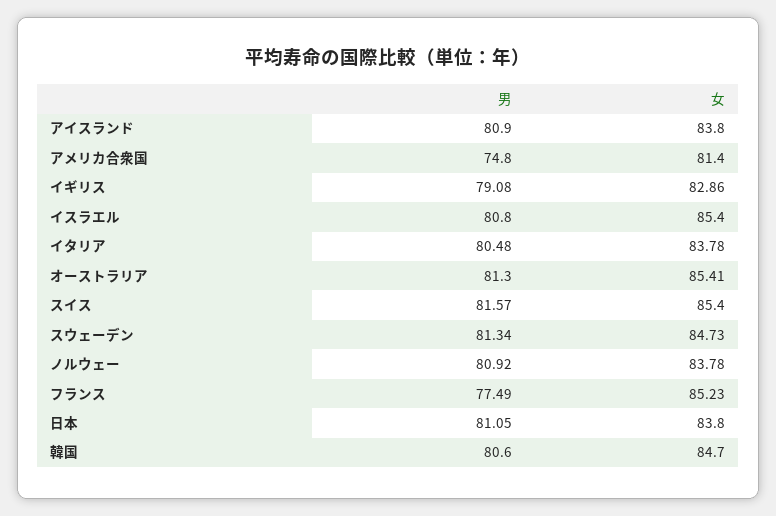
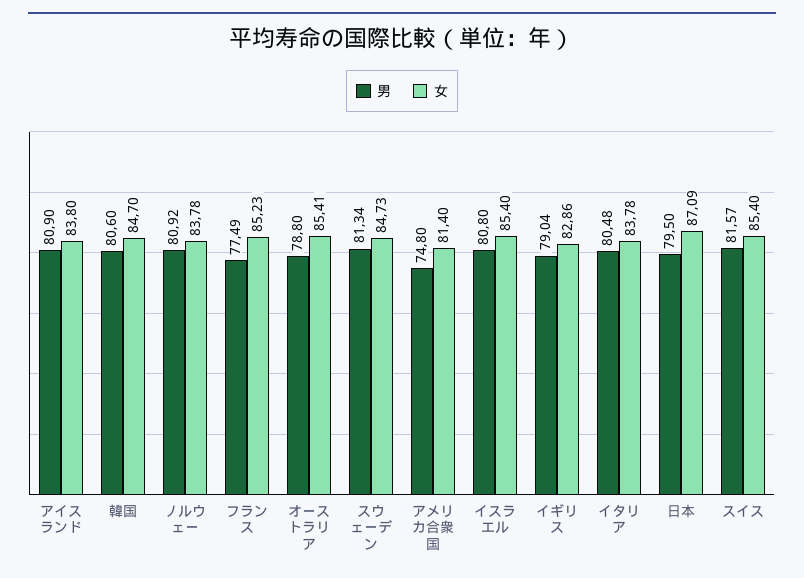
  {
    "男": {
      "アイスランド": 80.9,
      "アメリカ合衆国": 74.8,
-     "イギリス": 79.08,
+     "イギリス": 79.04,
      "イスラエル": 80.8,
      "イタリア": 80.48,
-     "オーストラリア": 81.3,
+     "オーストラリア": 78.8,
      "スイス": 81.57,
      "スウェーデン": 81.34,
      "ノルウェー": 80.92,
      "フランス": 77.49,
-     "日本": 81.05,
+     "日本": 79.5,
      "韓国": 80.6
    },
    "女": {
      "アイスランド": 83.8,
      "アメリカ合衆国": 81.4,
      "イギリス": 82.86,
      "イスラエル": 85.4,
      "イタリア": 83.78,
      "オーストラリア": 85.41,
      "スイス": 85.4,
      "スウェーデン": 84.73,
      "ノルウェー": 83.78,
      "フランス": 85.23,
-     "日本": 83.8,
+     "日本": 87.09,
      "韓国": 84.7
    }
  }

